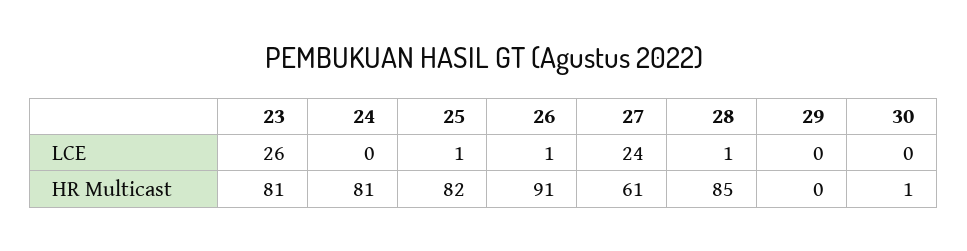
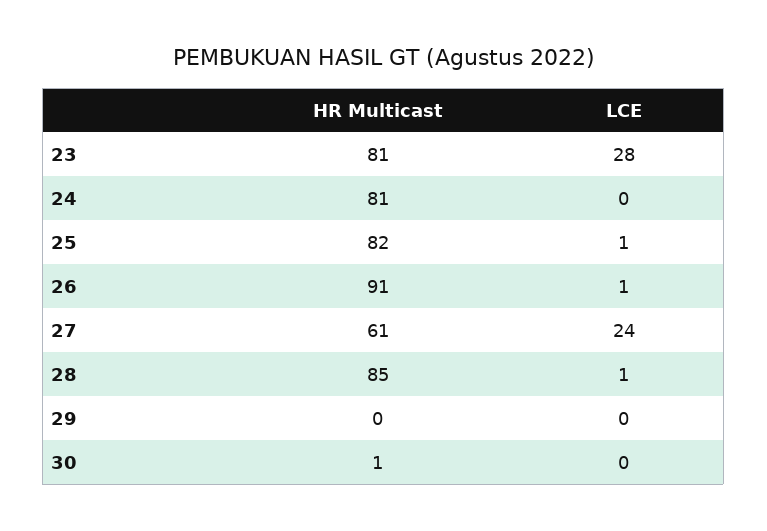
  {
    "23": {
-     "LCE": 26,
+     "LCE": 28,
      "HR Multicast": 81
    },
    "24": {
      "LCE": 0,
      "HR Multicast": 81
    },
    "25": {
      "LCE": 1,
      "HR Multicast": 82
    },
    "26": {
      "LCE": 1,
      "HR Multicast": 91
    },
    "27": {
      "LCE": 24,
      "HR Multicast": 61
    },
    "28": {
      "LCE": 1,
      "HR Multicast": 85
    },
    "29": {
      "LCE": 0,
      "HR Multicast": 0
    },
    "30": {
      "LCE": 0,
      "HR Multicast": 1
    }
  }

